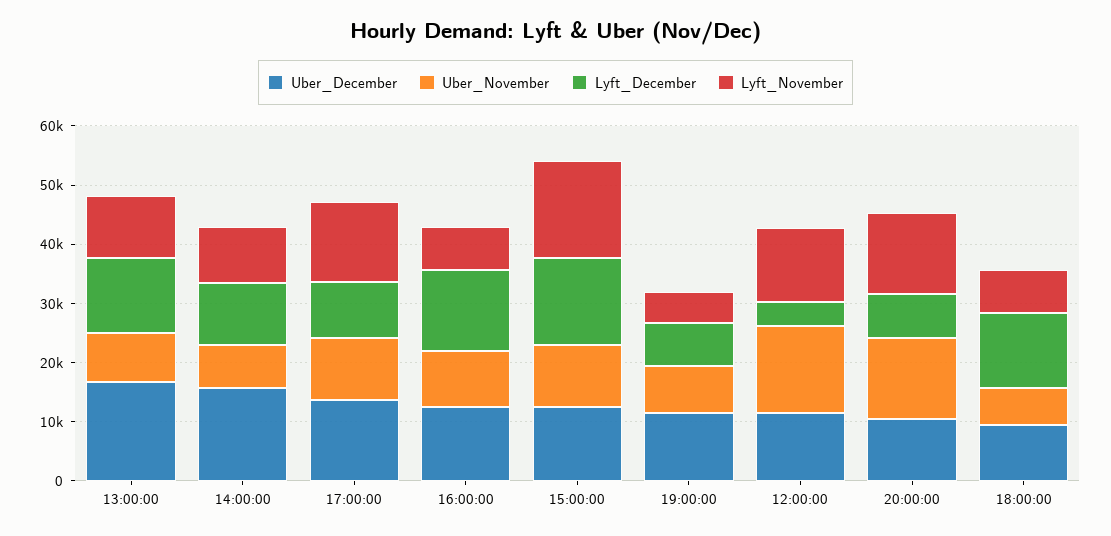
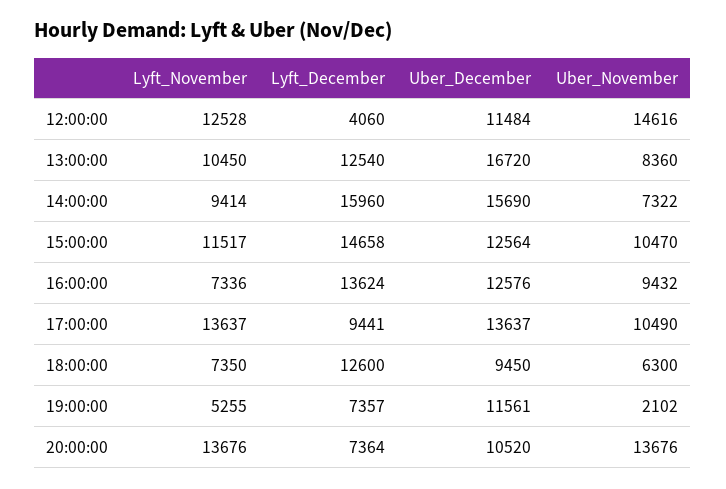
  {
    "Uber_December": {
      "13:00:00": 16720,
      "14:00:00": 15690,
      "17:00:00": 13637,
      "16:00:00": 12576,
      "15:00:00": 12564,
      "19:00:00": 11561,
      "12:00:00": 11484,
      "20:00:00": 10520,
      "18:00:00": 9450
    },
    "Uber_November": {
      "13:00:00": 8360,
      "14:00:00": 7322,
      "17:00:00": 10490,
      "16:00:00": 9432,
      "15:00:00": 10470,
-     "19:00:00": 8000,
+     "19:00:00": 2102,
      "12:00:00": 14616,
      "20:00:00": 13676,
      "18:00:00": 6300
    },
    "Lyft_December": {
      "13:00:00": 12540,
-     "14:00:00": 10000,
+     "14:00:00": 15960,
      "17:00:00": 9441,
      "16:00:00": 13624,
      "15:00:00": 14658,
      "19:00:00": 7357,
      "12:00:00": 4060,
      "20:00:00": 7364,
      "18:00:00": 12600
    },
    "Lyft_November": {
      "13:00:00": 10450,
      "14:00:00": 9414,
      "17:00:00": 13637,
      "16:00:00": 7336,
-     "15:00:00": 16000,
+     "15:00:00": 11517,
      "19:00:00": 5255,
      "12:00:00": 12528,
      "20:00:00": 13676,
      "18:00:00": 7350
    }
  }

